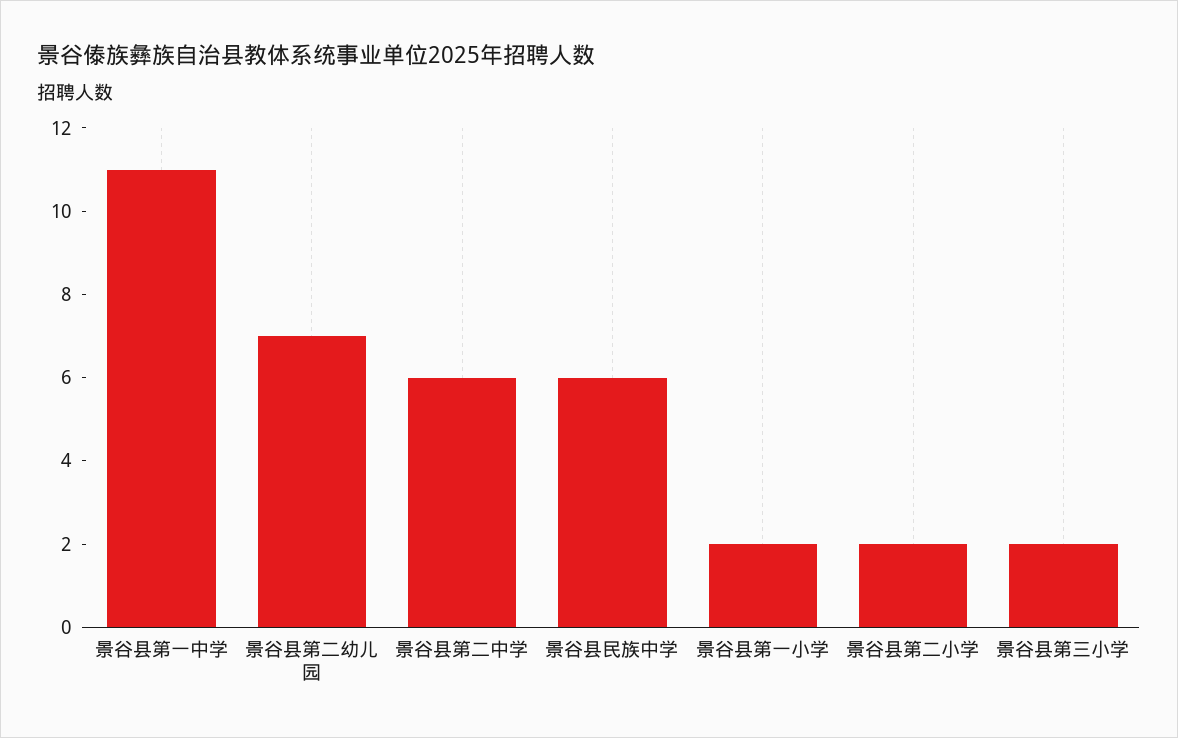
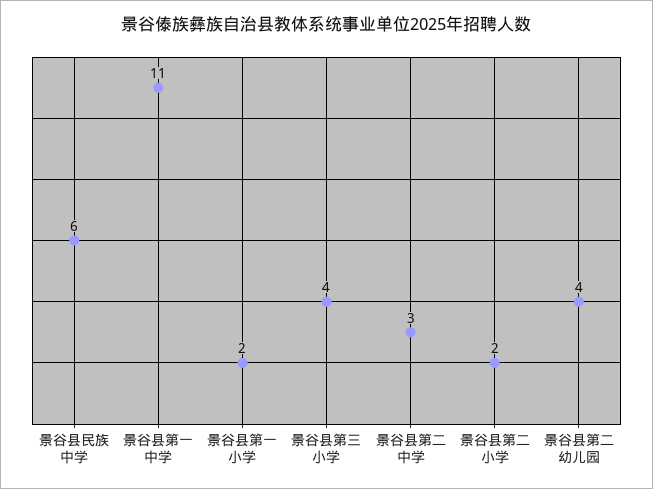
  {
    "景谷县第一中学": 11,
-   "景谷县第二幼儿园": 7,
+   "景谷县第二幼儿园": 4,
-   "景谷县第二中学": 6,
+   "景谷县第二中学": 3,
    "景谷县民族中学": 6,
    "景谷县第一小学": 2,
    "景谷县第二小学": 2,
-   "景谷县第三小学": 2
+   "景谷县第三小学": 4
  }

